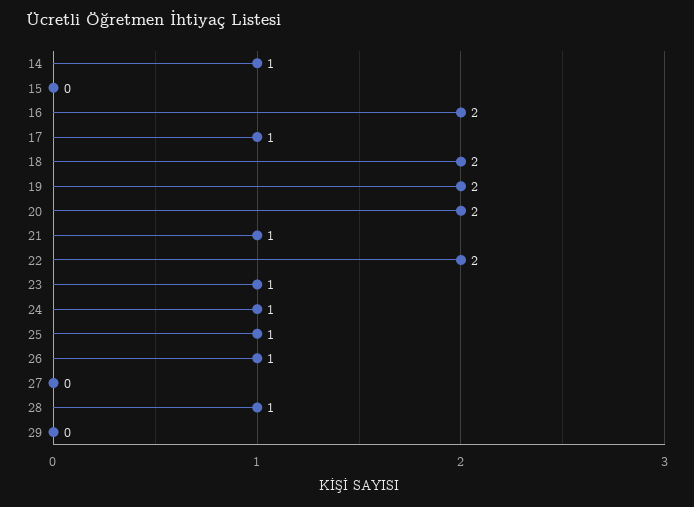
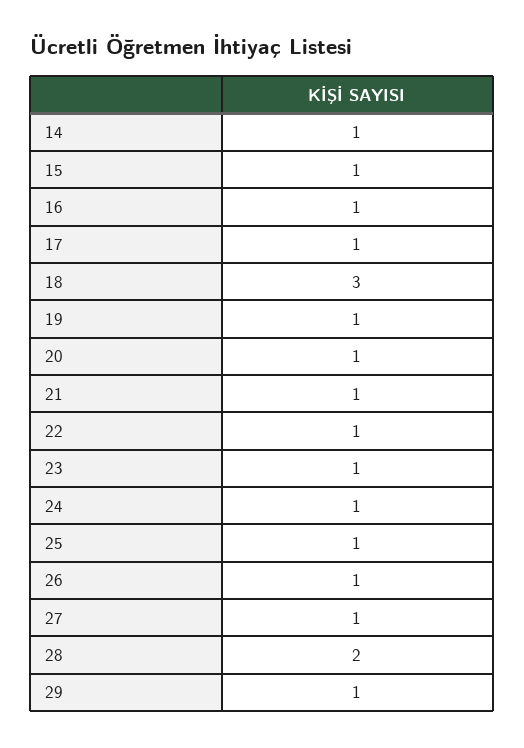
  {
    "14": 1,
-   "15": 0,
+   "15": 1,
-   "16": 2,
+   "16": 1,
    "17": 1,
-   "18": 2,
+   "18": 3,
-   "19": 2,
+   "19": 1,
-   "20": 2,
+   "20": 1,
    "21": 1,
-   "22": 2,
+   "22": 1,
    "23": 1,
    "24": 1,
    "25": 1,
    "26": 1,
-   "27": 0,
+   "27": 1,
-   "28": 1,
+   "28": 2,
-   "29": 0
+   "29": 1
  }

